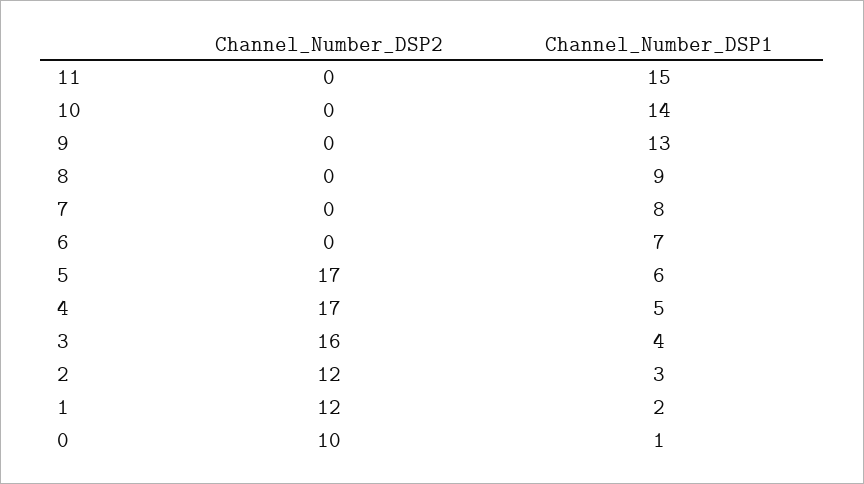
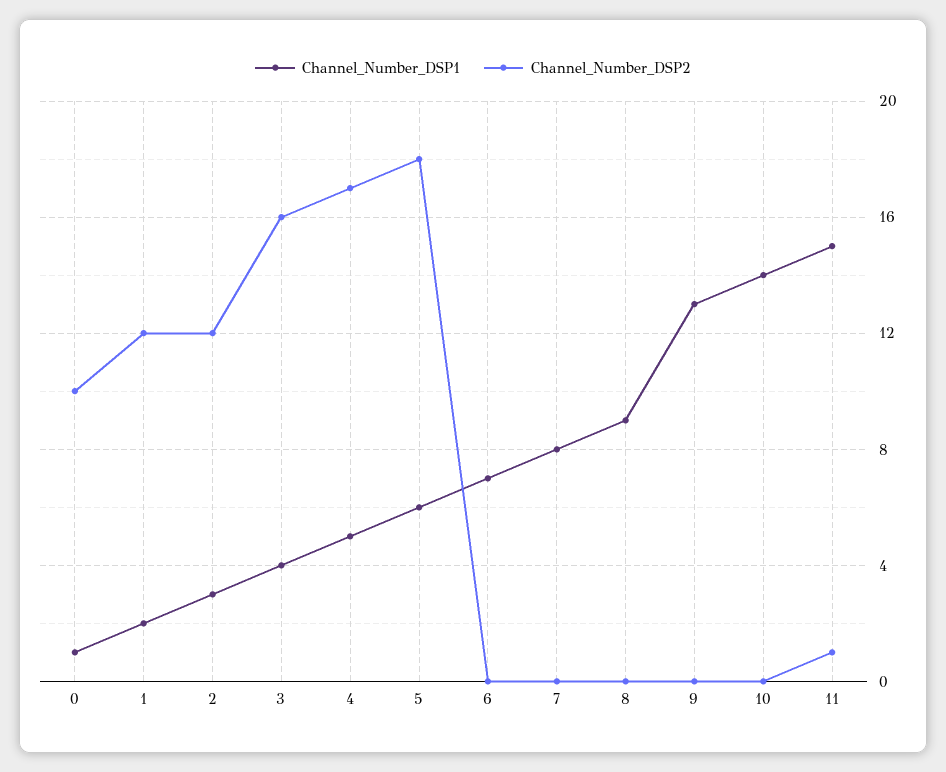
  {
    "Channel_Number_DSP2": {
-     "11": 0,
+     "11": 1,
      "10": 0,
      "9": 0,
      "8": 0,
      "7": 0,
      "6": 0,
-     "5": 17,
+     "5": 18,
      "4": 17,
      "3": 16,
      "2": 12,
      "1": 12,
      "0": 10
    },
    "Channel_Number_DSP1": {
      "11": 15,
      "10": 14,
      "9": 13,
      "8": 9,
      "7": 8,
      "6": 7,
      "5": 6,
      "4": 5,
      "3": 4,
      "2": 3,
      "1": 2,
      "0": 1
    }
  }

